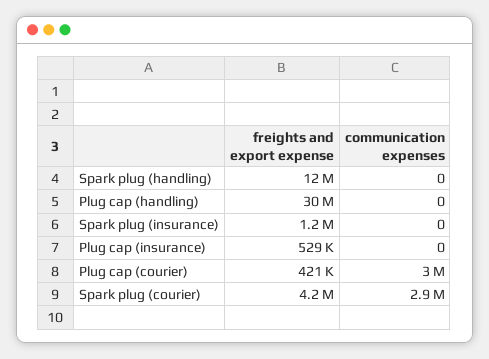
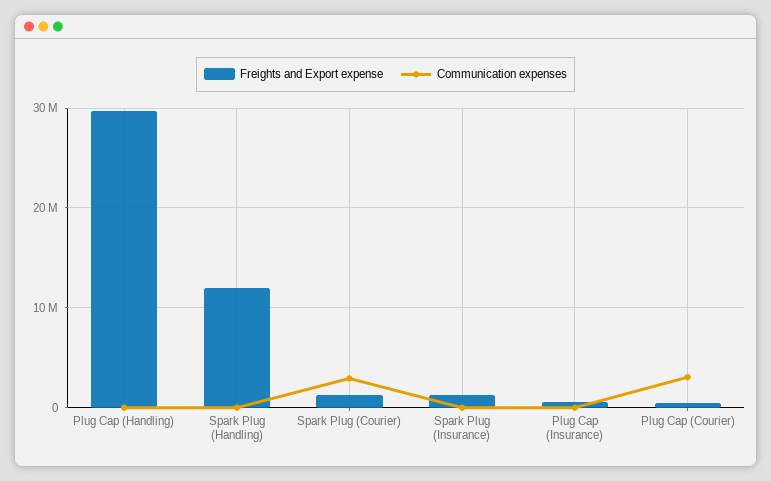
  {
    "freights and export expense": {
      "Spark plug (handling)": 12000000,
      "Plug cap (handling)": 30000000,
      "Spark plug (insurance)": 1200000,
      "Plug cap (insurance)": 529000,
      "Plug cap (courier)": 421000,
-     "Spark plug (courier)": 4200000
+     "Spark plug (courier)": 1000000
    },
    "communication expenses": {
      "Spark plug (handling)": 0,
      "Plug cap (handling)": 0,
      "Spark plug (insurance)": 0,
      "Plug cap (insurance)": 0,
      "Plug cap (courier)": 3000000,
      "Spark plug (courier)": 2900000
    }
  }

